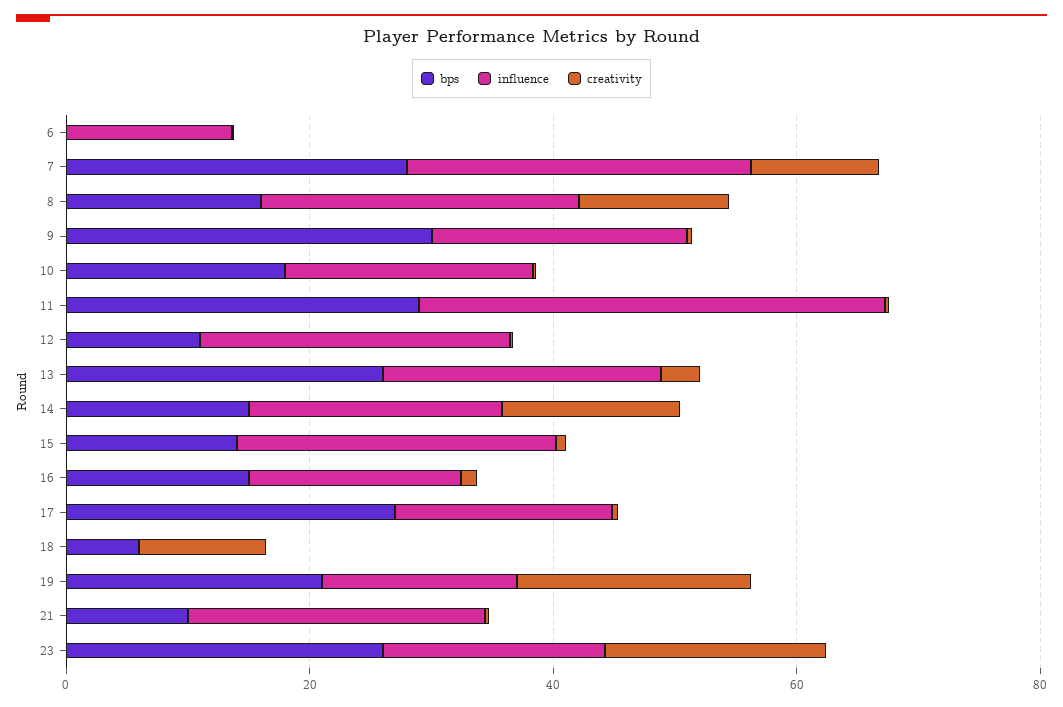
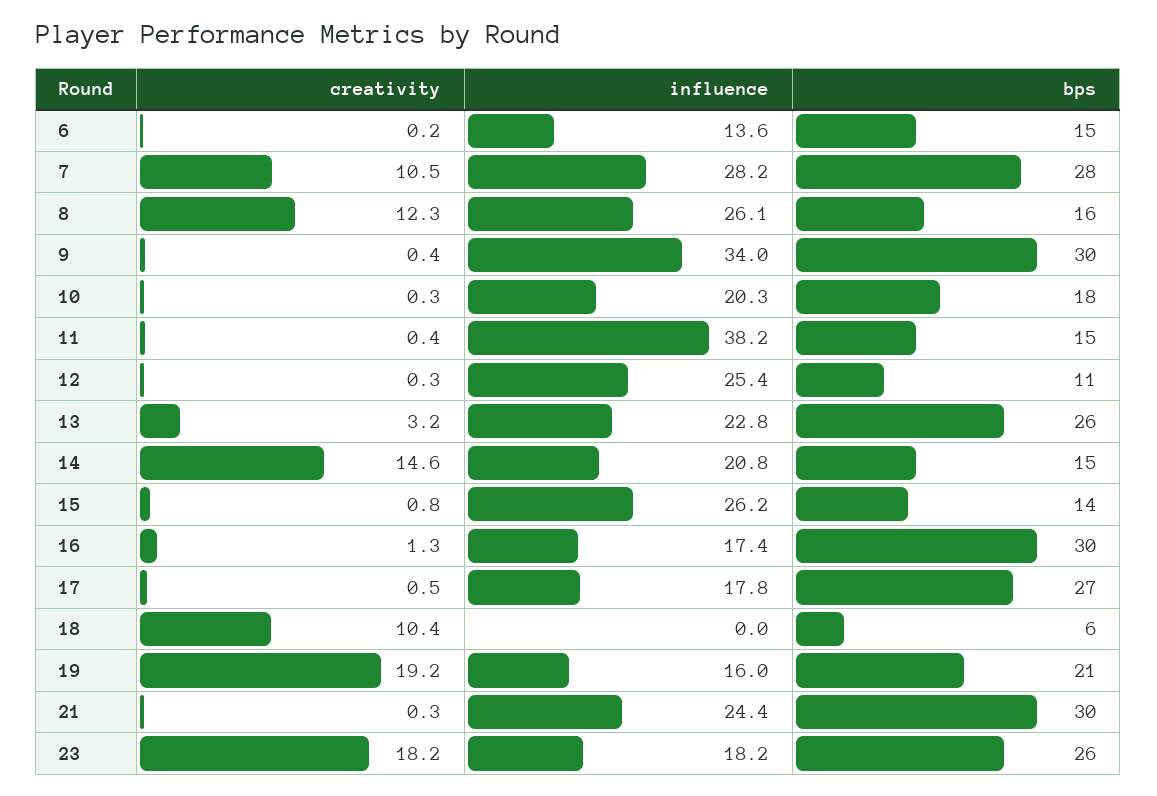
  {
    "bps": {
-     "6": 0,
+     "6": 15,
      "7": 28,
      "8": 16,
      "9": 30,
      "10": 18,
-     "11": 30,
+     "11": 15,
      "12": 11,
      "13": 26,
      "14": 15,
      "15": 14,
-     "16": 15,
+     "16": 30,
      "17": 27,
      "18": 6,
      "19": 21,
-     "21": 10,
+     "21": 30,
      "23": 26
    },
    "influence": {
      "6": 13.6,
      "7": 28.2,
      "8": 26.1,
-     "9": 20,
+     "9": 34,
      "10": 20.3,
      "11": 38.2,
      "12": 25.4,
      "13": 22.8,
      "14": 20.8,
      "15": 26.2,
      "16": 17.4,
      "17": 17.8,
      "18": 0,
      "19": 16,
      "21": 24.4,
      "23": 18.2
    },
    "creativity": {
      "6": 0.2,
      "7": 10.5,
      "8": 12.3,
      "9": 0.4,
      "10": 0.3,
      "11": 0.4,
      "12": 0.3,
      "13": 3.2,
      "14": 14.6,
      "15": 0.8,
      "16": 1.3,
      "17": 0.5,
      "18": 10.4,
      "19": 19.2,
      "21": 0.3,
      "23": 18.2
    }
  }

